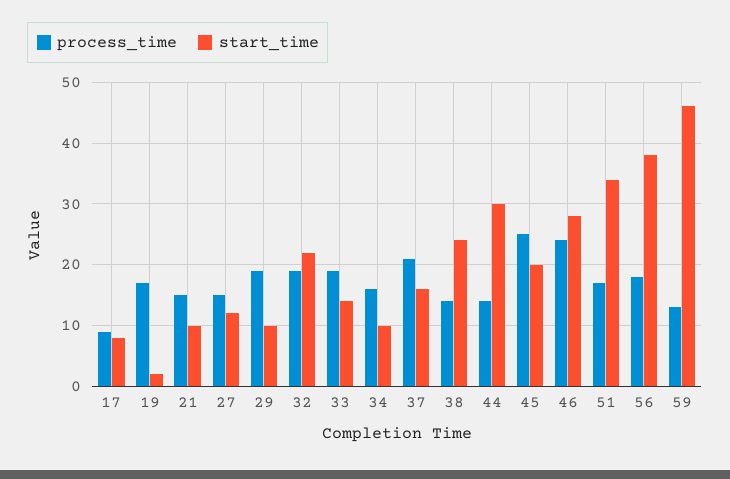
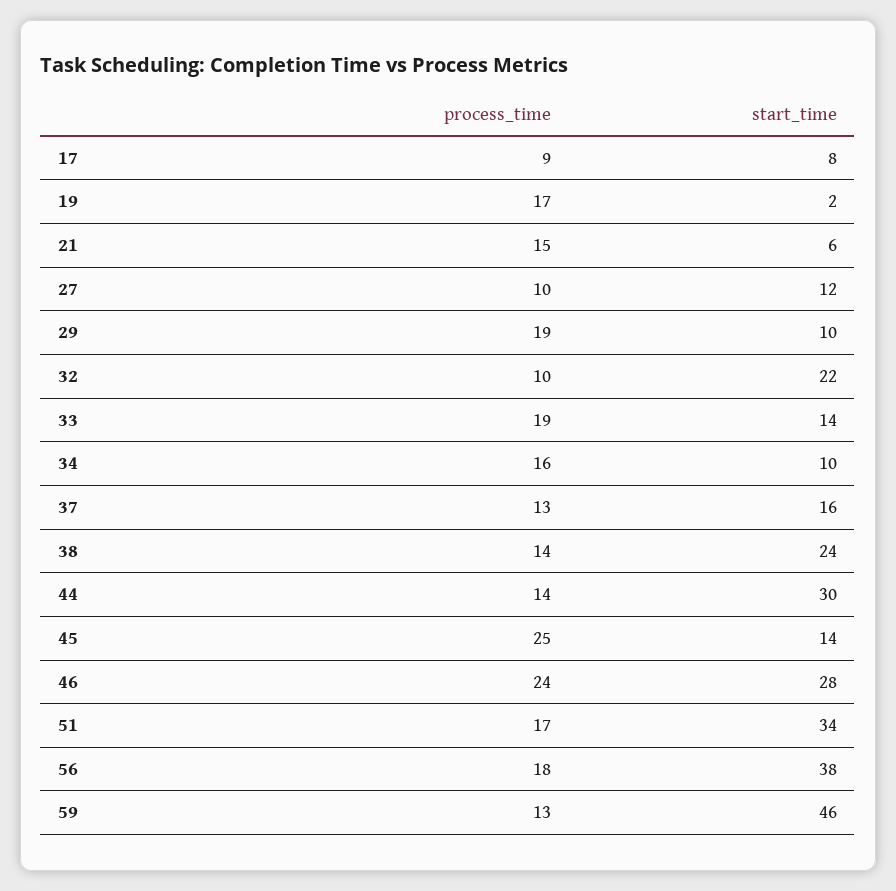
  {
    "process_time": {
      "17": 9,
      "19": 17,
      "21": 15,
-     "27": 15,
+     "27": 10,
      "29": 19,
-     "32": 19,
+     "32": 10,
      "33": 19,
      "34": 16,
-     "37": 21,
+     "37": 13,
      "38": 14,
      "44": 14,
      "45": 25,
      "46": 24,
      "51": 17,
      "56": 18,
      "59": 13
    },
    "start_time": {
      "17": 8,
      "19": 2,
-     "21": 10,
+     "21": 6,
      "27": 12,
      "29": 10,
      "32": 22,
      "33": 14,
      "34": 10,
      "37": 16,
      "38": 24,
      "44": 30,
-     "45": 20,
+     "45": 14,
      "46": 28,
      "51": 34,
      "56": 38,
      "59": 46
    }
  }

